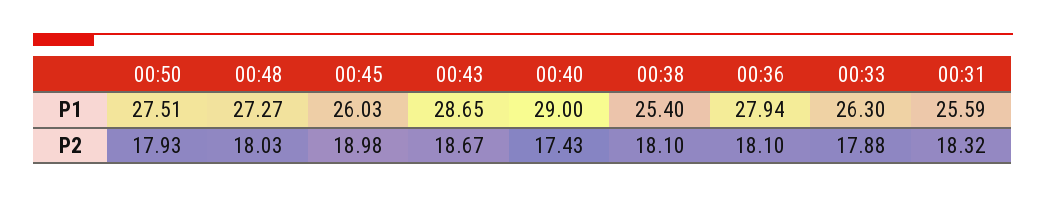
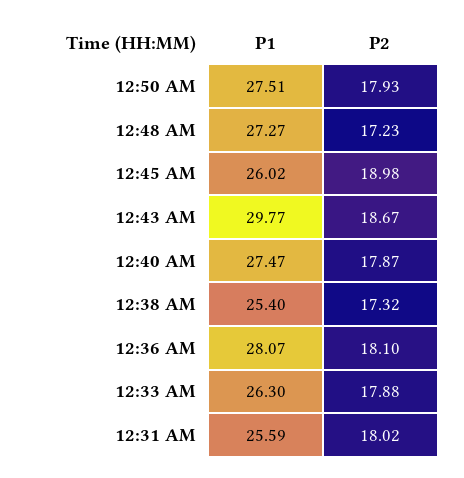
  {
    "00:50": {
      "P1": 27.51,
      "P2": 17.93
    },
    "00:48": {
      "P1": 27.27,
-     "P2": 18.03
+     "P2": 17.23
    },
    "00:45": {
-     "P1": 26.03,
+     "P1": 26.02,
      "P2": 18.98
    },
    "00:43": {
-     "P1": 28.65,
+     "P1": 29.77,
      "P2": 18.67
    },
    "00:40": {
-     "P1": 29,
+     "P1": 27.47,
-     "P2": 17.43
+     "P2": 17.87
    },
    "00:38": {
      "P1": 25.4,
-     "P2": 18.1
+     "P2": 17.32
    },
    "00:36": {
-     "P1": 27.94,
+     "P1": 28.07,
      "P2": 18.1
    },
    "00:33": {
      "P1": 26.3,
      "P2": 17.88
    },
    "00:31": {
      "P1": 25.59,
-     "P2": 18.32
+     "P2": 18.02
    }
  }

